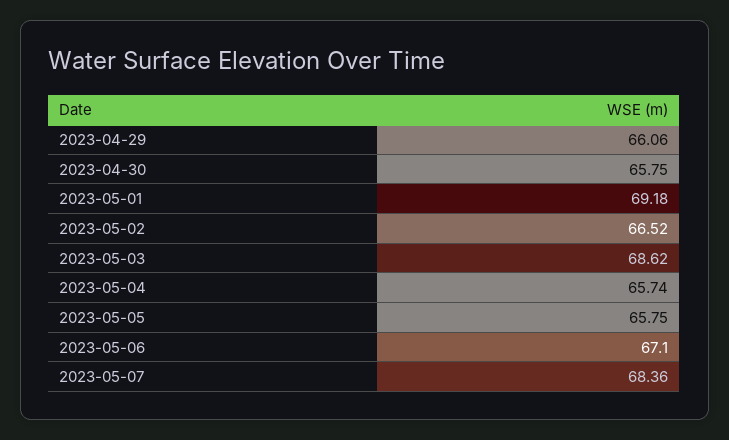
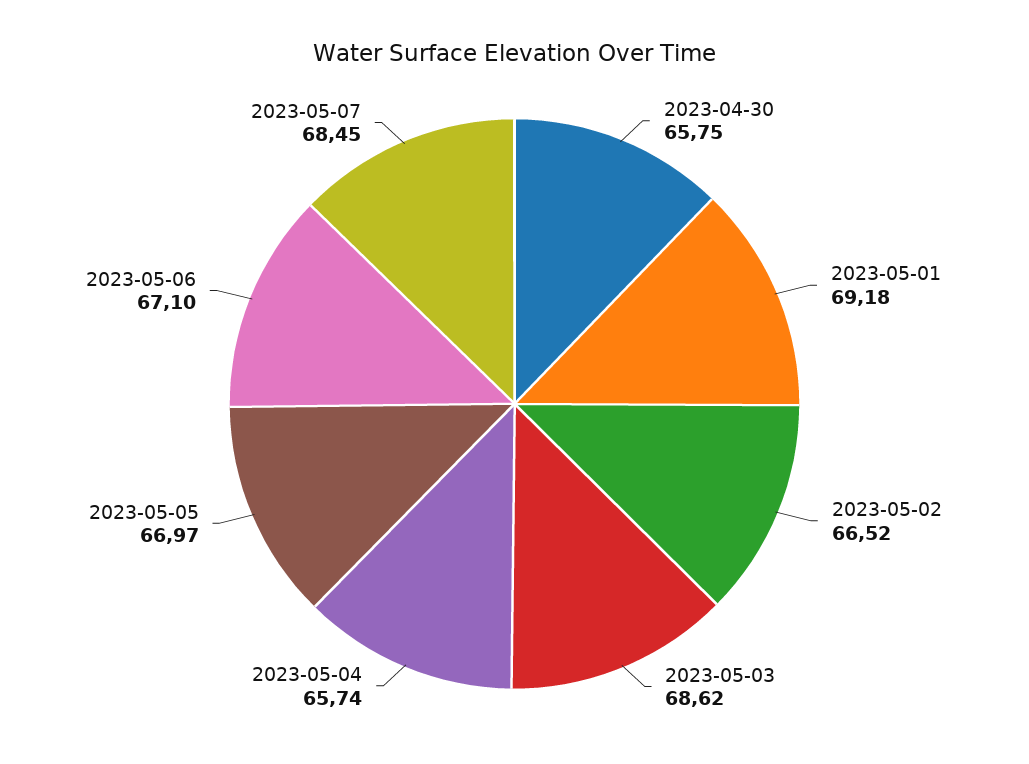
  {
-   "2023-04-29": 66.06,
    "2023-04-30": 65.75,
    "2023-05-01": 69.18,
    "2023-05-02": 66.52,
    "2023-05-03": 68.62,
    "2023-05-04": 65.74,
-   "2023-05-05": 65.75,
+   "2023-05-05": 66.97,
    "2023-05-06": 67.1,
-   "2023-05-07": 68.36
+   "2023-05-07": 68.45
  }

